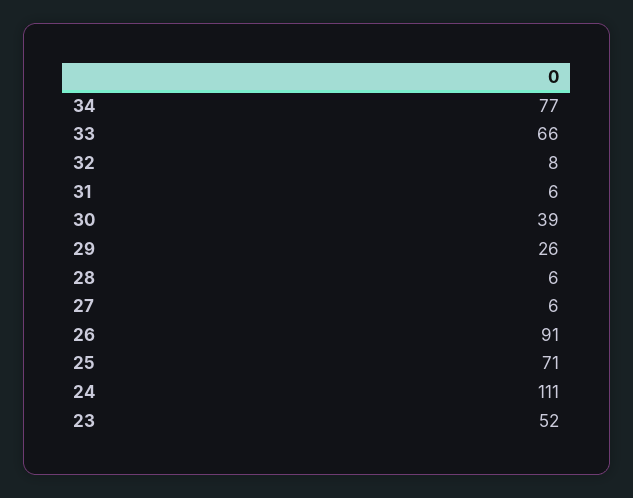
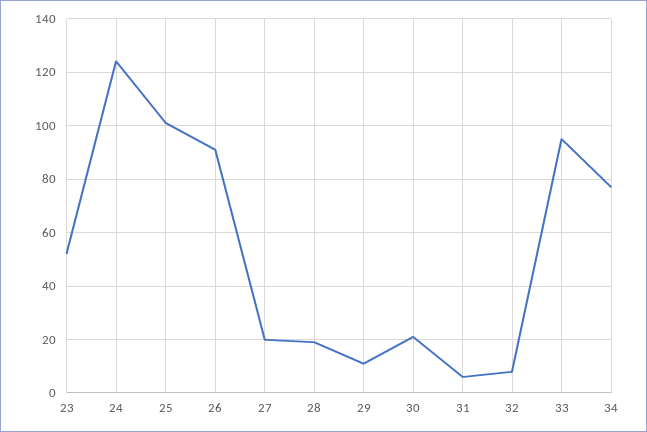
  {
    "34": 77,
-   "33": 66,
+   "33": 95,
    "32": 8,
    "31": 6,
-   "30": 39,
+   "30": 20,
-   "29": 26,
+   "29": 10,
-   "28": 6,
+   "28": 20,
-   "27": 6,
+   "27": 20,
    "26": 91,
-   "25": 71,
+   "25": 100,
-   "24": 111,
+   "24": 125,
    "23": 52
  }

